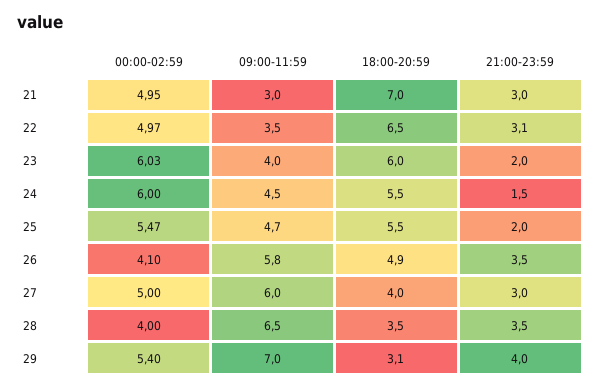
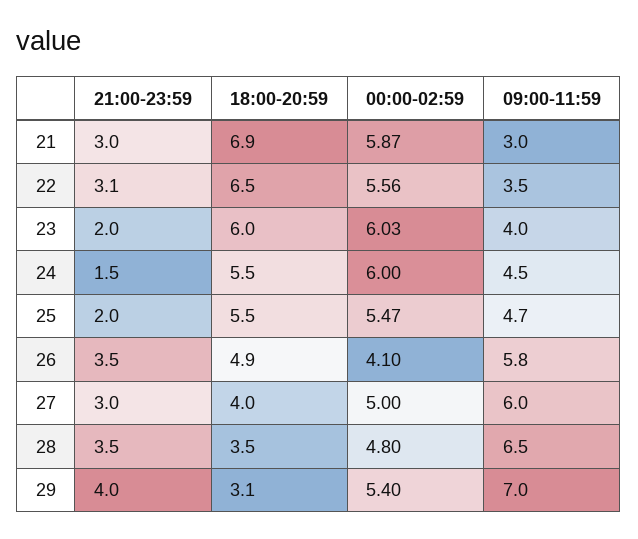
  {
    "00:00-02:59": {
-     "21": 4.95,
+     "21": 5.87,
-     "22": 4.97,
+     "22": 5.56,
      "23": 6.03,
      "24": 6,
      "25": 5.47,
      "26": 4.1,
      "27": 5,
-     "28": 4,
+     "28": 4.8,
      "29": 5.4
    },
    "09:00-11:59": {
      "21": 3,
      "22": 3.5,
      "23": 4,
      "24": 4.5,
      "25": 4.7,
      "26": 5.8,
      "27": 6,
      "28": 6.5,
      "29": 7
    },
    "18:00-20:59": {
-     "21": 7,
+     "21": 6.9,
      "22": 6.5,
      "23": 6,
      "24": 5.5,
      "25": 5.5,
      "26": 4.9,
      "27": 4,
      "28": 3.5,
      "29": 3.1
    },
    "21:00-23:59": {
      "21": 3,
      "22": 3.1,
      "23": 2,
      "24": 1.5,
      "25": 2,
      "26": 3.5,
      "27": 3,
      "28": 3.5,
      "29": 4
    }
  }

